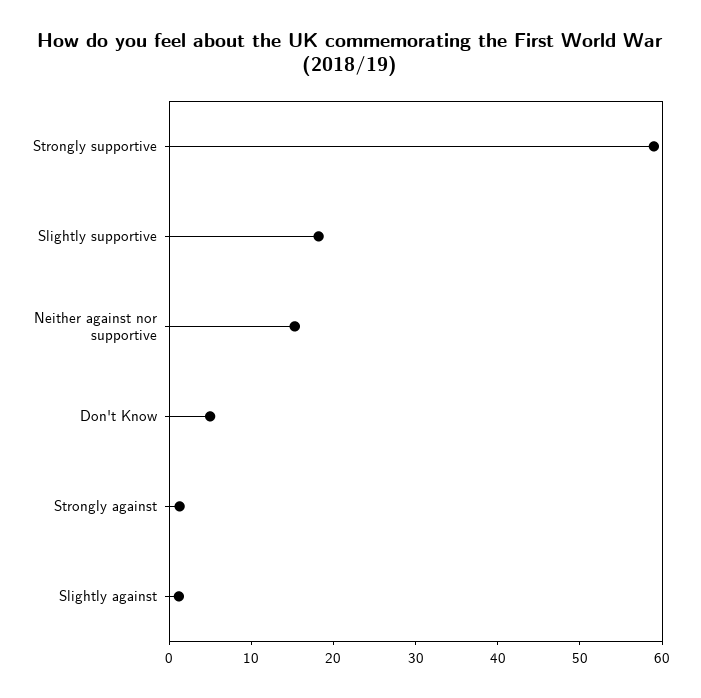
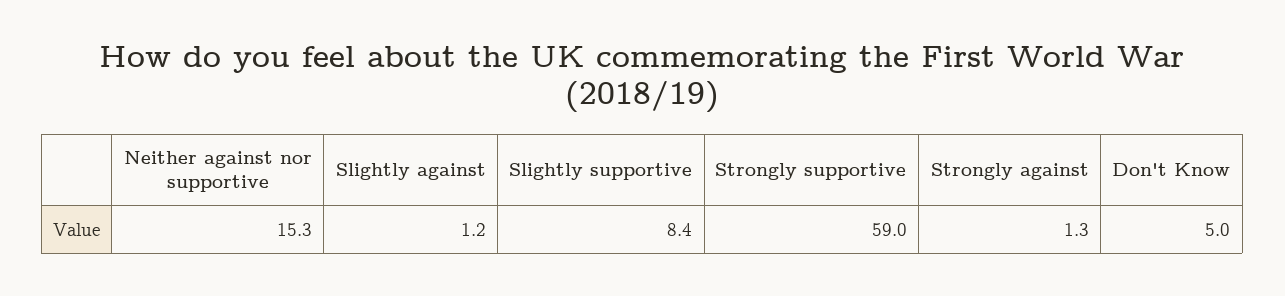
  {
    "Strongly supportive": 59,
-   "Slightly supportive": 18,
+   "Slightly supportive": 8.4,
    "Neither against nor supportive": 15.3,
    "Don't Know": 5,
    "Strongly against": 1.3,
    "Slightly against": 1.2
  }

